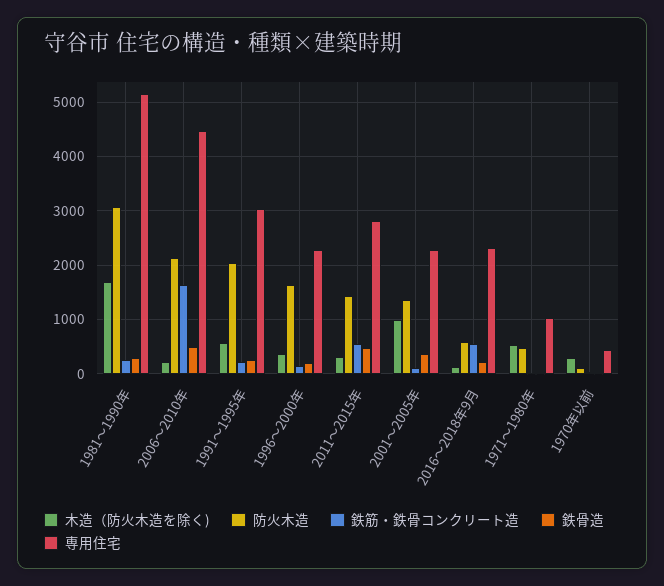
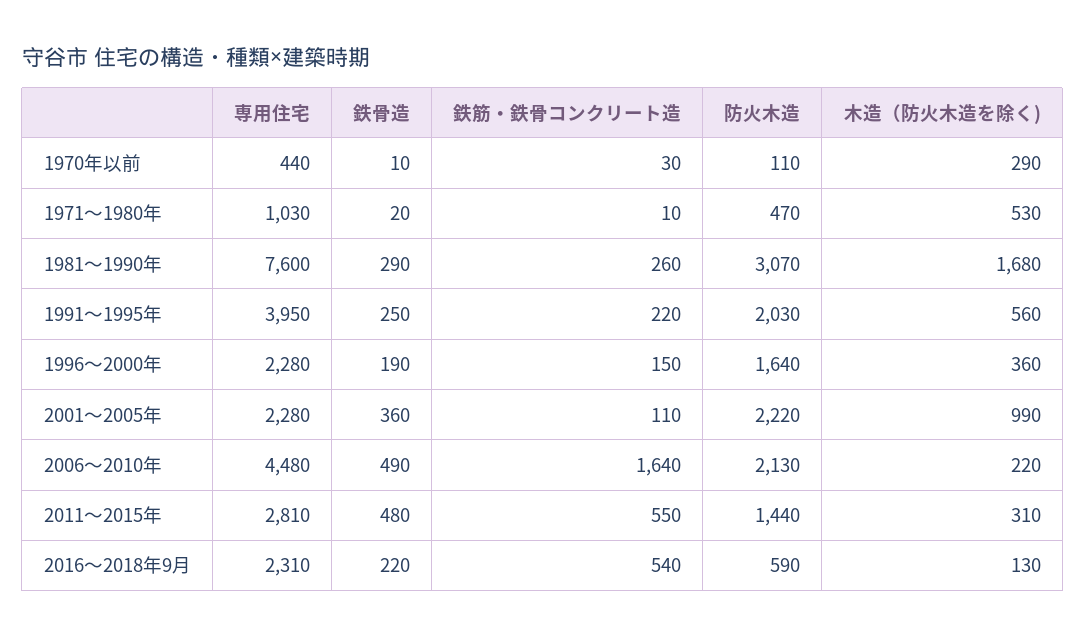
  {
    "木造（防火木造を除く)": {
      "1981～1990年": 1680,
      "2006～2010年": 220,
      "1991～1995年": 560,
      "1996～2000年": 360,
      "2011～2015年": 310,
      "2001～2005年": 990,
      "2016～2018年9月": 130,
      "1971～1980年": 530,
      "1970年以前": 290
    },
    "防火木造": {
      "1981～1990年": 3070,
      "2006～2010年": 2130,
      "1991～1995年": 2030,
      "1996～2000年": 1640,
      "2011～2015年": 1440,
-     "2001～2005年": 1400,
+     "2001～2005年": 2220,
      "2016～2018年9月": 590,
      "1971～1980年": 470,
      "1970年以前": 110
    },
    "鉄筋・鉄骨コンクリート造": {
      "1981～1990年": 260,
      "2006～2010年": 1640,
      "1991～1995年": 220,
      "1996～2000年": 150,
      "2011～2015年": 550,
      "2001～2005年": 110,
      "2016～2018年9月": 540,
      "1971～1980年": 10,
      "1970年以前": 30
    },
    "鉄骨造": {
      "1981～1990年": 290,
      "2006～2010年": 490,
      "1991～1995年": 250,
      "1996～2000年": 190,
      "2011～2015年": 480,
      "2001～2005年": 360,
      "2016～2018年9月": 220,
      "1971～1980年": 20,
      "1970年以前": 10
    },
    "専用住宅": {
-     "1981～1990年": 5200,
+     "1981～1990年": 7600,
      "2006～2010年": 4480,
-     "1991～1995年": 3000,
+     "1991～1995年": 3950,
      "1996～2000年": 2280,
      "2011～2015年": 2810,
      "2001～2005年": 2280,
      "2016～2018年9月": 2310,
      "1971～1980年": 1030,
      "1970年以前": 440
    }
  }

